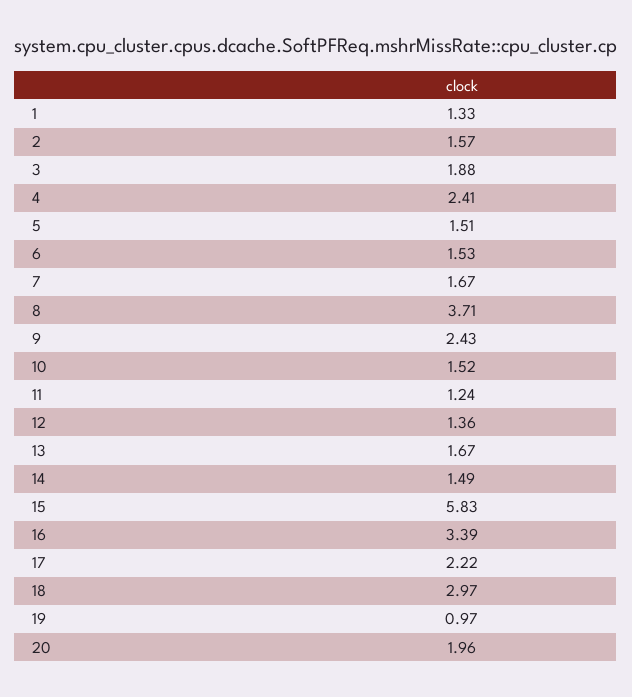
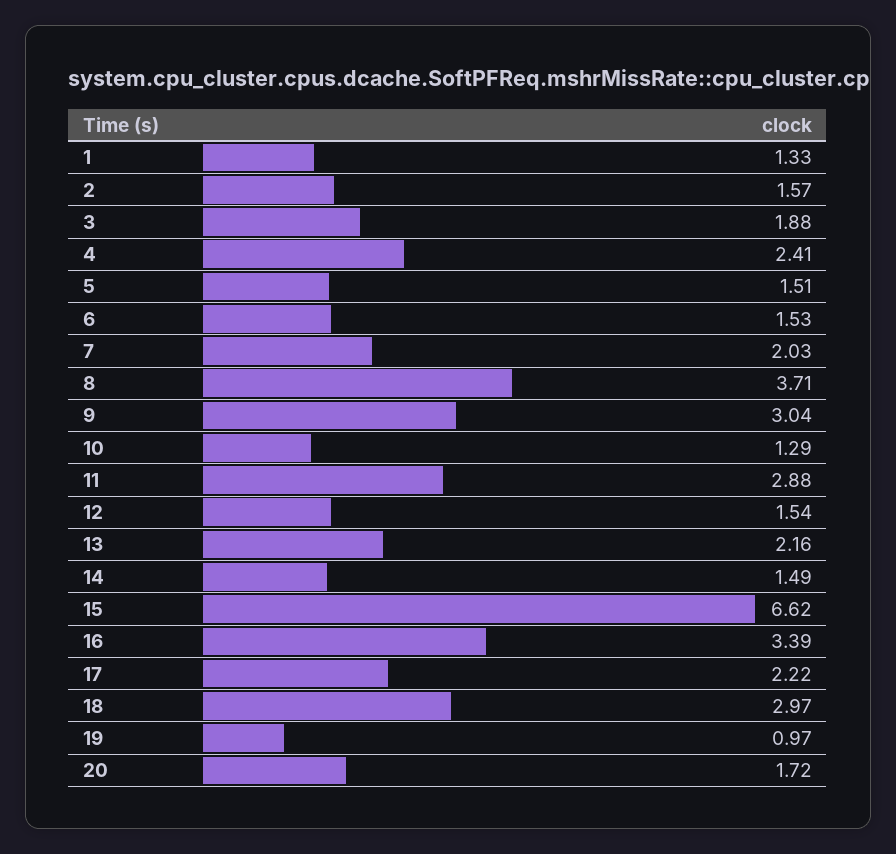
  {
    "1": 1.33,
    "2": 1.57,
    "3": 1.88,
    "4": 2.41,
    "5": 1.51,
    "6": 1.53,
-   "7": 1.67,
+   "7": 2.03,
    "8": 3.71,
-   "9": 2.43,
+   "9": 3.04,
-   "10": 1.52,
+   "10": 1.29,
-   "11": 1.24,
+   "11": 2.88,
-   "12": 1.36,
+   "12": 1.54,
-   "13": 1.67,
+   "13": 2.16,
    "14": 1.49,
-   "15": 5.83,
+   "15": 6.62,
    "16": 3.39,
    "17": 2.22,
    "18": 2.97,
    "19": 0.97,
-   "20": 1.96
+   "20": 1.72
  }

